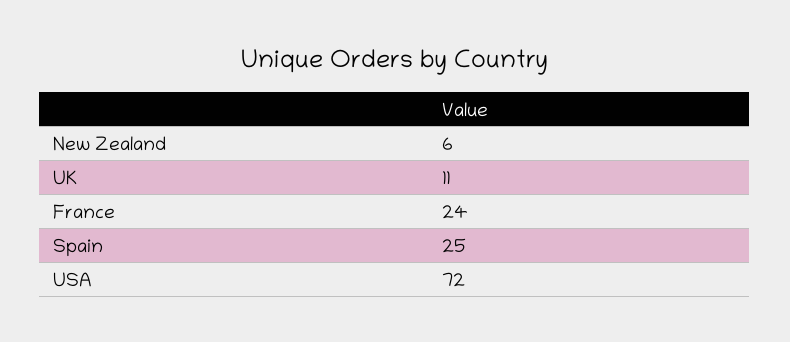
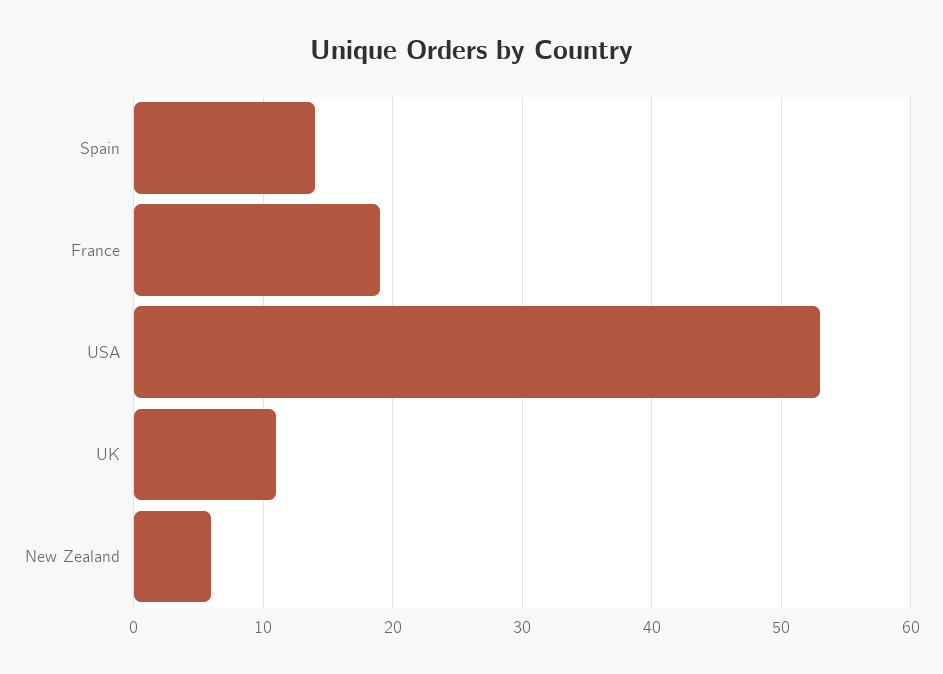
  {
    "New Zealand": 6,
    "UK": 11,
-   "France": 24,
+   "France": 19,
-   "Spain": 25,
+   "Spain": 14,
-   "USA": 72
+   "USA": 53
  }

